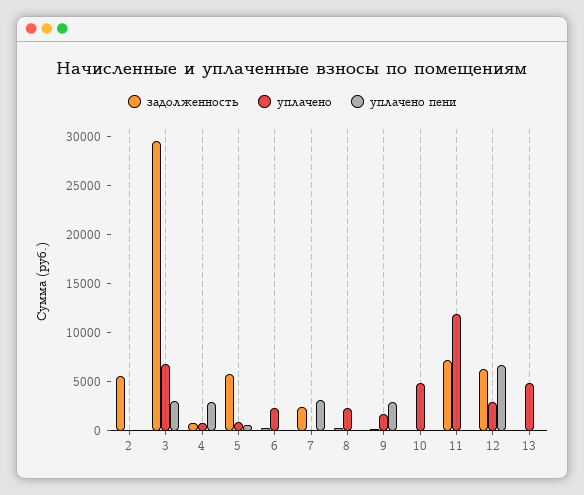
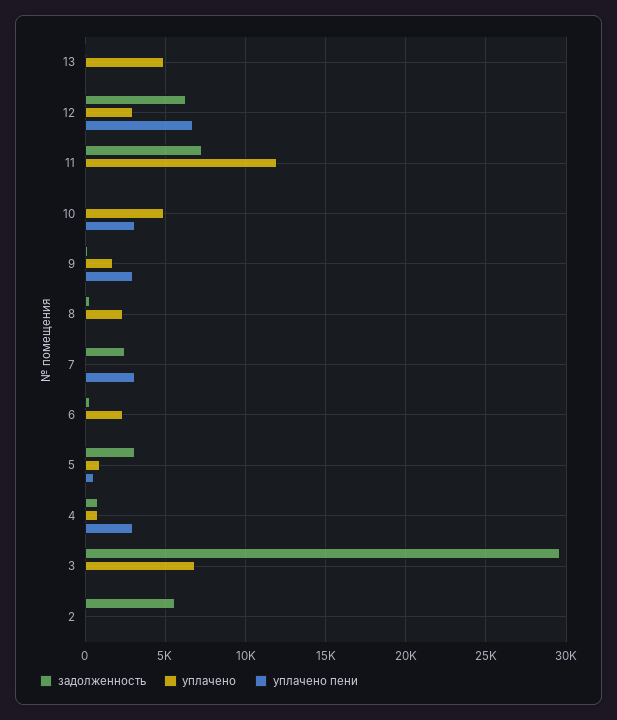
  {
    "задолженность": {
      "2": 5500,
      "3": 29500,
      "4": 1000,
-     "5": 6000,
+     "5": 3000,
      "6": 500,
      "7": 2500,
      "8": 500,
      "9": 0,
      "10": 0,
      "11": 7500,
      "12": 6500,
      "13": 0
    },
    "уплачено": {
      "2": 0,
      "3": 7000,
      "4": 1000,
      "5": 1000,
      "6": 2500,
      "7": 0,
      "8": 2500,
      "9": 1500,
      "10": 5000,
      "11": 12000,
      "12": 3000,
      "13": 5000
    },
    "уплачено пени": {
      "2": 0,
-     "3": 3000,
+     "3": 0,
      "4": 3000,
      "5": 500,
      "6": 0,
      "7": 3000,
      "8": 0,
      "9": 3000,
-     "10": 0,
+     "10": 3000,
      "11": 0,
      "12": 6500,
      "13": 0
    }
  }

